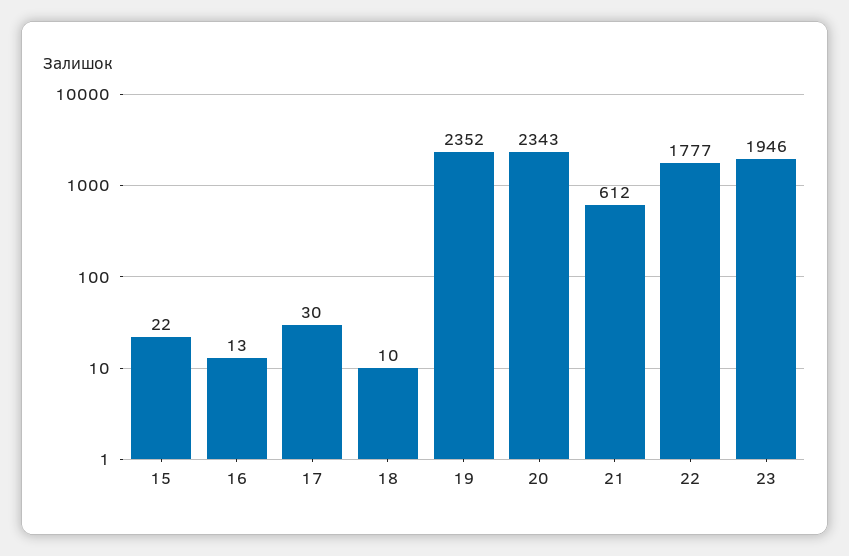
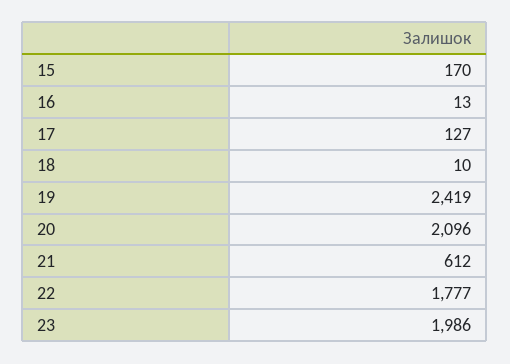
  {
-   "15": 22,
+   "15": 170,
    "16": 13,
-   "17": 30,
+   "17": 127,
    "18": 10,
-   "19": 2352,
+   "19": 2419,
-   "20": 2343,
+   "20": 2096,
    "21": 612,
    "22": 1777,
-   "23": 1946
+   "23": 1986
  }

